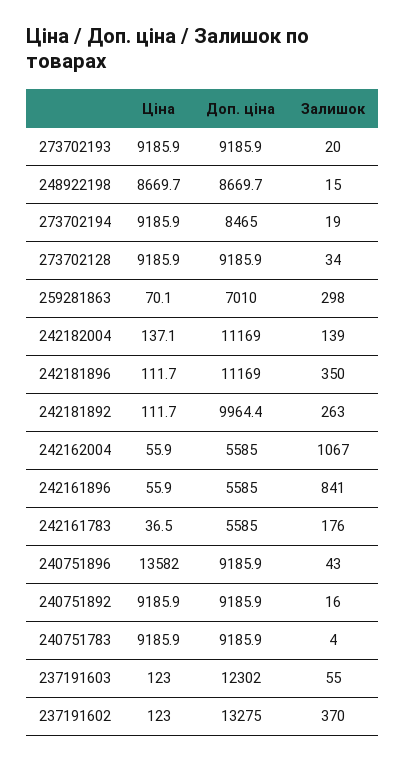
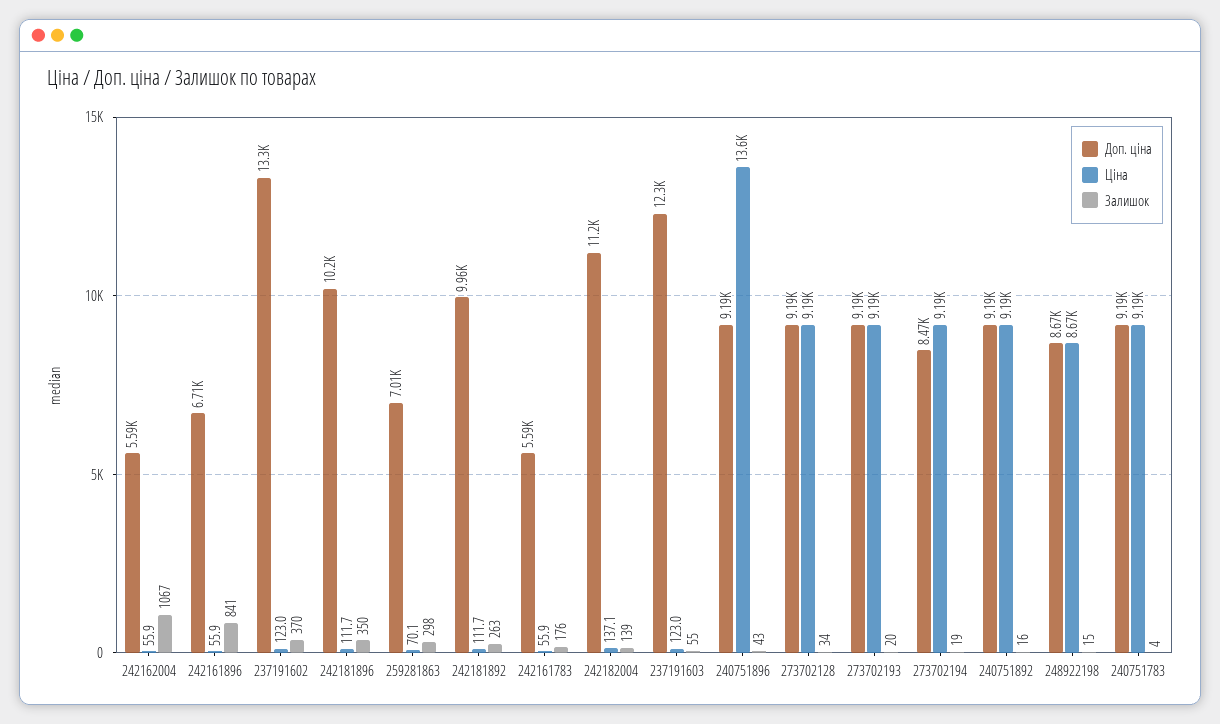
  {
    "Ціна": {
      "273702193": 9185.9,
      "248922198": 8669.7,
      "273702194": 9185.9,
      "273702128": 9185.9,
      "259281863": 70.1,
      "242182004": 137.1,
      "242181896": 111.7,
      "242181892": 111.7,
      "242162004": 55.9,
      "242161896": 55.9,
-     "242161783": 36.5,
+     "242161783": 55.9,
      "240751896": 13582,
      "240751892": 9185.9,
      "240751783": 9185.9,
      "237191603": 123,
      "237191602": 123
    },
    "Доп. ціна": {
      "273702193": 9185.9,
      "248922198": 8669.7,
      "273702194": 8465,
      "273702128": 9185.9,
      "259281863": 7010,
      "242182004": 11169,
-     "242181896": 11169,
+     "242181896": 10200,
      "242181892": 9964.4,
      "242162004": 5585,
-     "242161896": 5585,
+     "242161896": 6710,
      "242161783": 5585,
      "240751896": 9185.9,
      "240751892": 9185.9,
      "240751783": 9185.9,
      "237191603": 12302,
      "237191602": 13275
    },
    "Залишок": {
      "273702193": 20,
      "248922198": 15,
      "273702194": 19,
      "273702128": 34,
      "259281863": 298,
      "242182004": 139,
      "242181896": 350,
      "242181892": 263,
      "242162004": 1067,
      "242161896": 841,
      "242161783": 176,
      "240751896": 43,
      "240751892": 16,
      "240751783": 4,
      "237191603": 55,
      "237191602": 370
    }
  }

